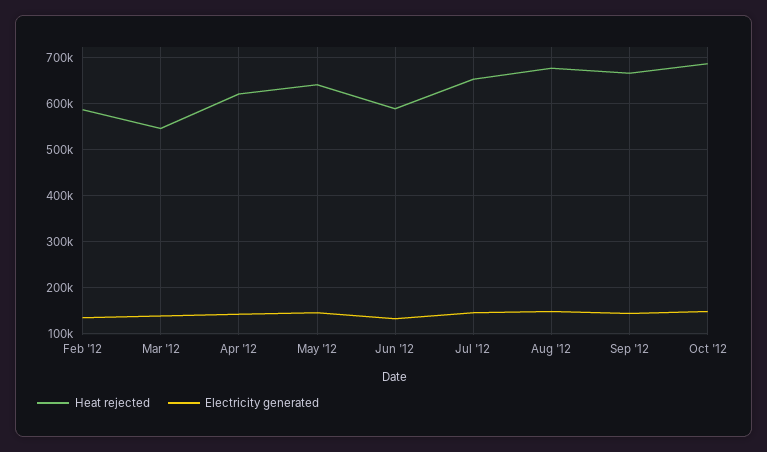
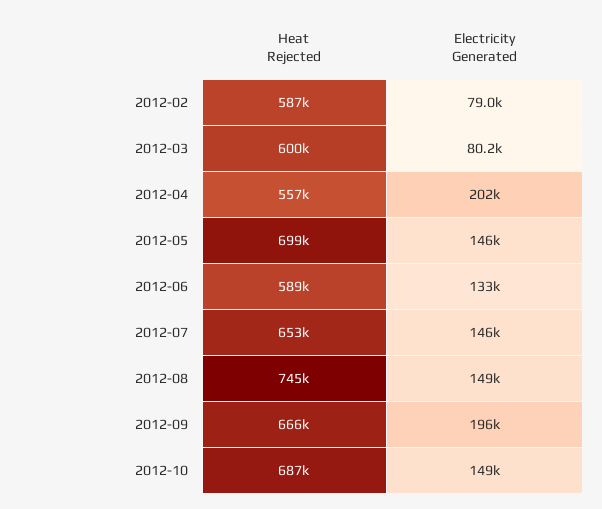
  {
    "Heat rejected": {
      "Feb '12": 587000,
-     "Mar '12": 540000,
+     "Mar '12": 600000,
-     "Apr '12": 620000,
+     "Apr '12": 557000,
-     "May '12": 640000,
+     "May '12": 699000,
      "Jun '12": 589000,
      "Jul '12": 653000,
-     "Aug '12": 680000,
+     "Aug '12": 745000,
      "Sep '12": 666000,
      "Oct '12": 687000
    },
    "Electricity generated": {
-     "Feb '12": 140000,
+     "Feb '12": 79000,
-     "Mar '12": 140000,
+     "Mar '12": 80200,
-     "Apr '12": 140000,
+     "Apr '12": 202000,
      "May '12": 146000,
      "Jun '12": 133000,
      "Jul '12": 146000,
      "Aug '12": 149000,
-     "Sep '12": 140000,
+     "Sep '12": 196000,
      "Oct '12": 149000
    }
  }

